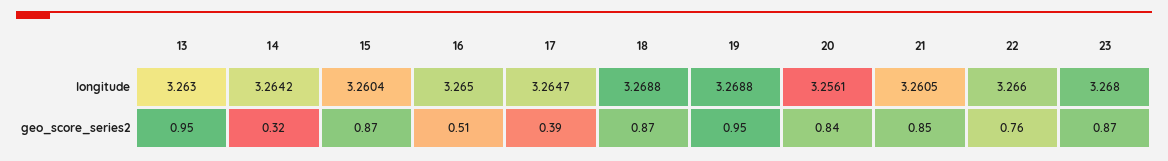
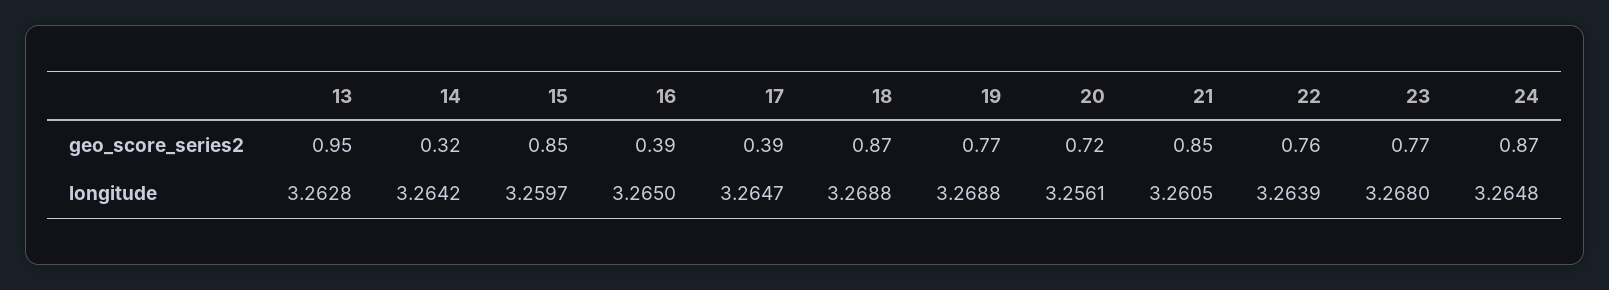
  {
    "13": {
-     "longitude": 3.263,
+     "longitude": 3.2628,
      "geo_score_series2": 0.95
    },
    "14": {
      "longitude": 3.2642,
      "geo_score_series2": 0.32
    },
    "15": {
-     "longitude": 3.2604,
+     "longitude": 3.2597,
-     "geo_score_series2": 0.87
+     "geo_score_series2": 0.85
    },
    "16": {
      "longitude": 3.265,
-     "geo_score_series2": 0.51
+     "geo_score_series2": 0.39
    },
    "17": {
      "longitude": 3.2647,
      "geo_score_series2": 0.39
    },
    "18": {
      "longitude": 3.2688,
      "geo_score_series2": 0.87
    },
    "19": {
      "longitude": 3.2688,
-     "geo_score_series2": 0.95
+     "geo_score_series2": 0.77
    },
    "20": {
      "longitude": 3.2561,
-     "geo_score_series2": 0.84
+     "geo_score_series2": 0.72
    },
    "21": {
      "longitude": 3.2605,
      "geo_score_series2": 0.85
    },
    "22": {
-     "longitude": 3.266,
+     "longitude": 3.2639,
      "geo_score_series2": 0.76
    },
    "23": {
      "longitude": 3.268,
-     "geo_score_series2": 0.87
+     "geo_score_series2": 0.77
-   }
+   },
+   "24": {
+     "geo_score_series2": 0.87,
+     "longitude": 3.2648
+   }
  }

